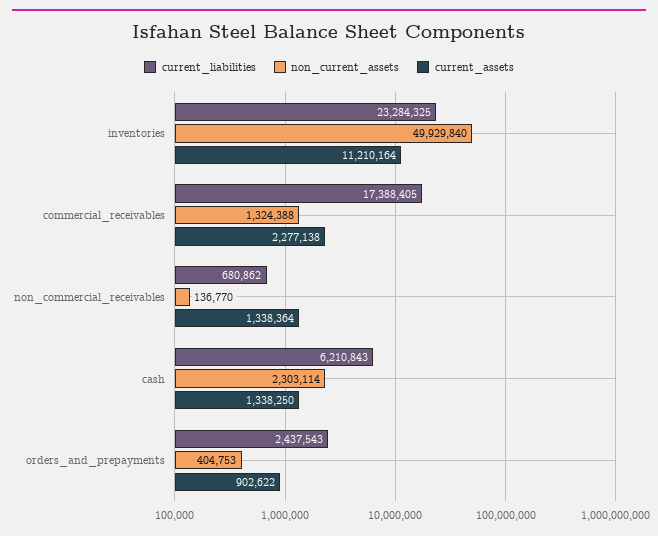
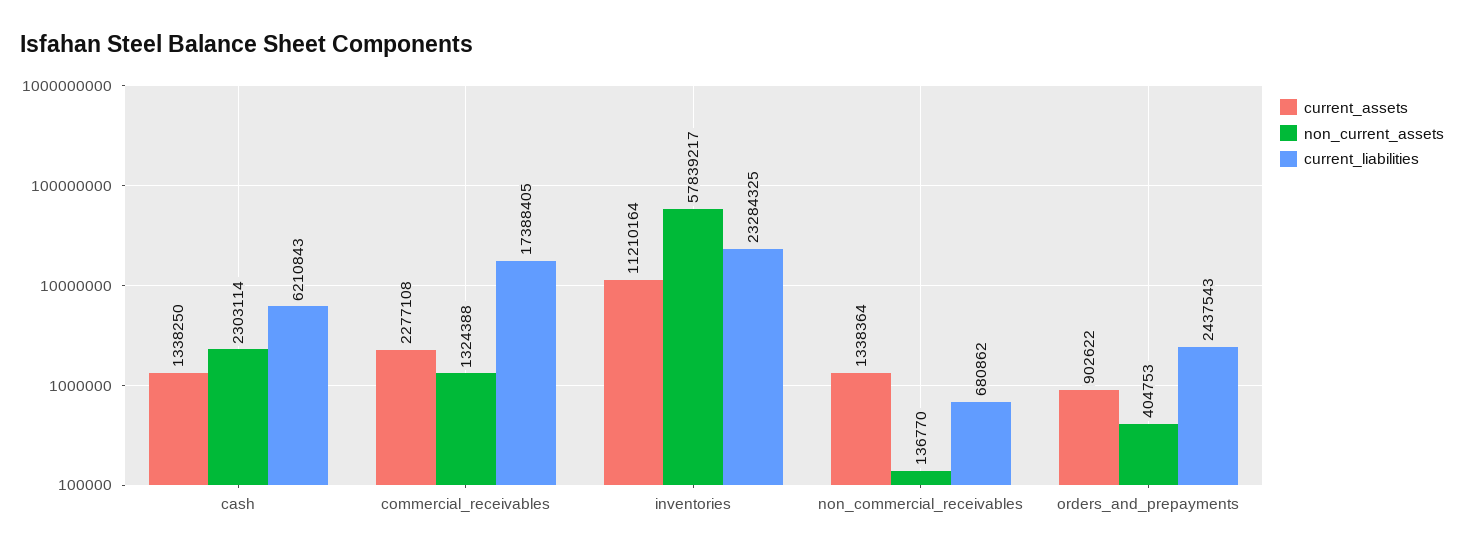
  {
    "current_liabilities": {
      "inventories": 23284325,
      "commercial_receivables": 17388405,
      "non_commercial_receivables": 680862,
      "cash": 6210843,
      "orders_and_prepayments": 2437543
    },
    "non_current_assets": {
-     "inventories": 49929840,
+     "inventories": 57839217,
      "commercial_receivables": 1324388,
      "non_commercial_receivables": 136770,
      "cash": 2303114,
      "orders_and_prepayments": 404753
    },
    "current_assets": {
      "inventories": 11210164,
-     "commercial_receivables": 2277138,
+     "commercial_receivables": 2277108,
      "non_commercial_receivables": 1338364,
      "cash": 1338250,
      "orders_and_prepayments": 902622
    }
  }

